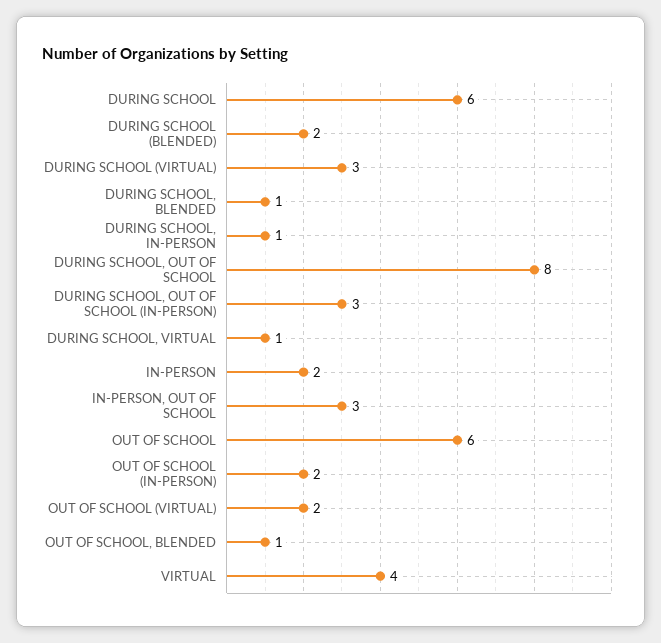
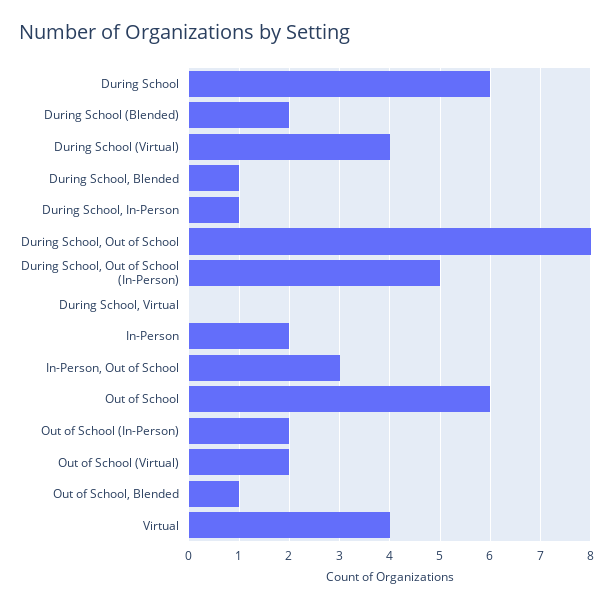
  {
    "DURING SCHOOL": 6,
    "DURING SCHOOL (BLENDED)": 2,
-   "DURING SCHOOL (VIRTUAL)": 3,
+   "DURING SCHOOL (VIRTUAL)": 4,
    "DURING SCHOOL, BLENDED": 1,
    "DURING SCHOOL, IN-PERSON": 1,
    "DURING SCHOOL, OUT OF SCHOOL": 8,
-   "DURING SCHOOL, OUT OF SCHOOL (IN-PERSON)": 3,
+   "DURING SCHOOL, OUT OF SCHOOL (IN-PERSON)": 5,
-   "DURING SCHOOL, VIRTUAL": 1,
+   "DURING SCHOOL, VIRTUAL": 0,
    "IN-PERSON": 2,
    "IN-PERSON, OUT OF SCHOOL": 3,
    "OUT OF SCHOOL": 6,
    "OUT OF SCHOOL (IN-PERSON)": 2,
    "OUT OF SCHOOL (VIRTUAL)": 2,
    "OUT OF SCHOOL, BLENDED": 1,
    "VIRTUAL": 4
  }

